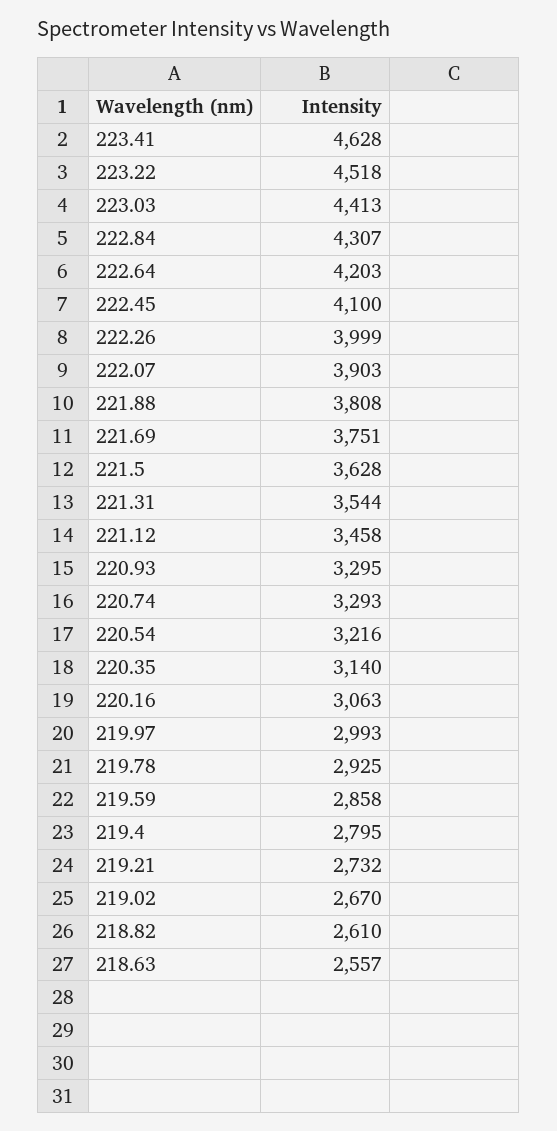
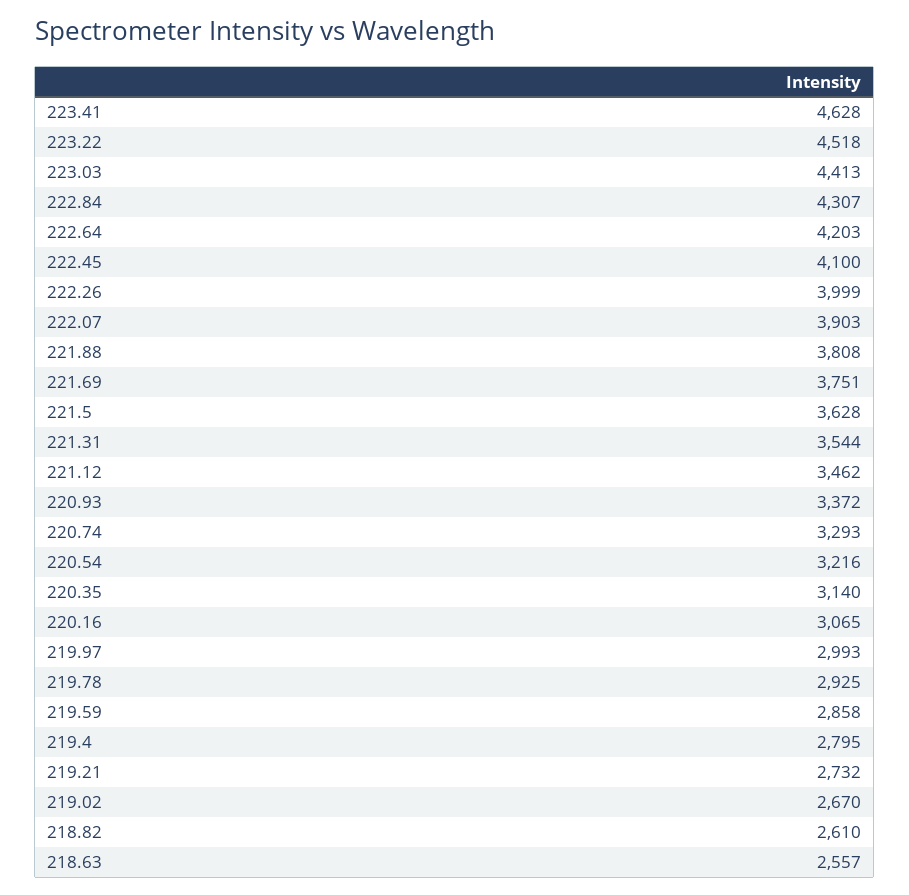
  {
    "223.41": 4628,
    "223.22": 4518,
    "223.03": 4413,
    "222.84": 4307,
    "222.64": 4203,
    "222.45": 4100,
    "222.26": 3999,
    "222.07": 3903,
    "221.88": 3808,
    "221.69": 3751,
    "221.5": 3628,
    "221.31": 3544,
-   "221.12": 3458,
+   "221.12": 3462,
-   "220.93": 3295,
+   "220.93": 3372,
    "220.74": 3293,
    "220.54": 3216,
    "220.35": 3140,
-   "220.16": 3063,
+   "220.16": 3065,
    "219.97": 2993,
    "219.78": 2925,
    "219.59": 2858,
    "219.4": 2795,
    "219.21": 2732,
    "219.02": 2670,
    "218.82": 2610,
    "218.63": 2557
  }

